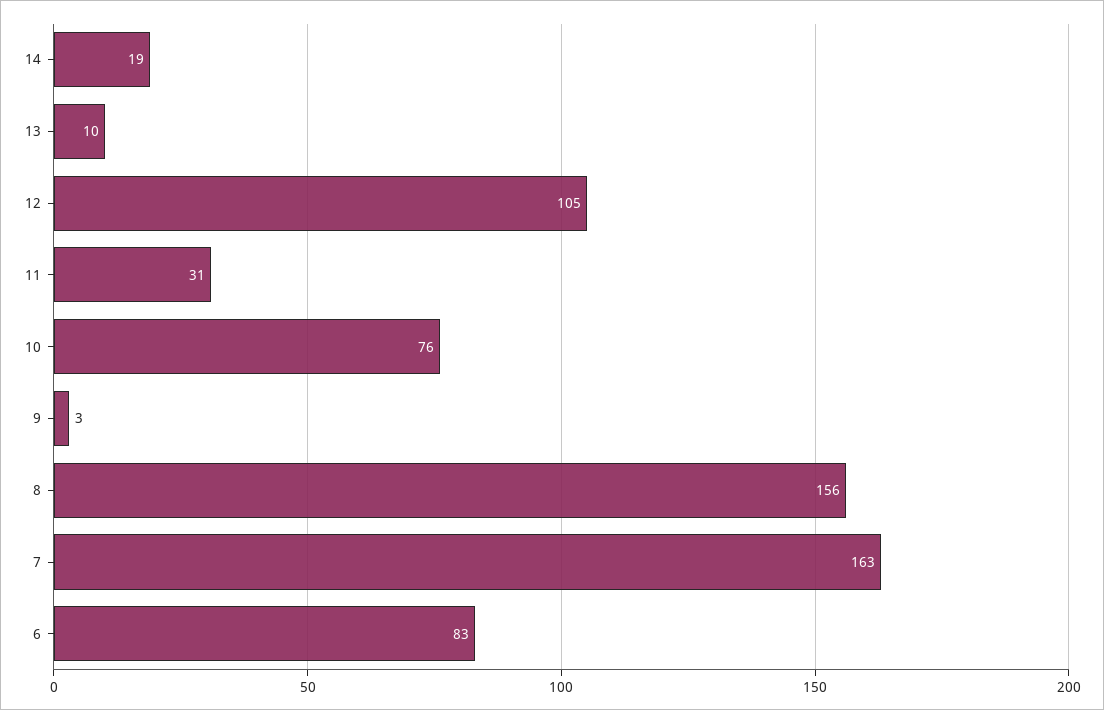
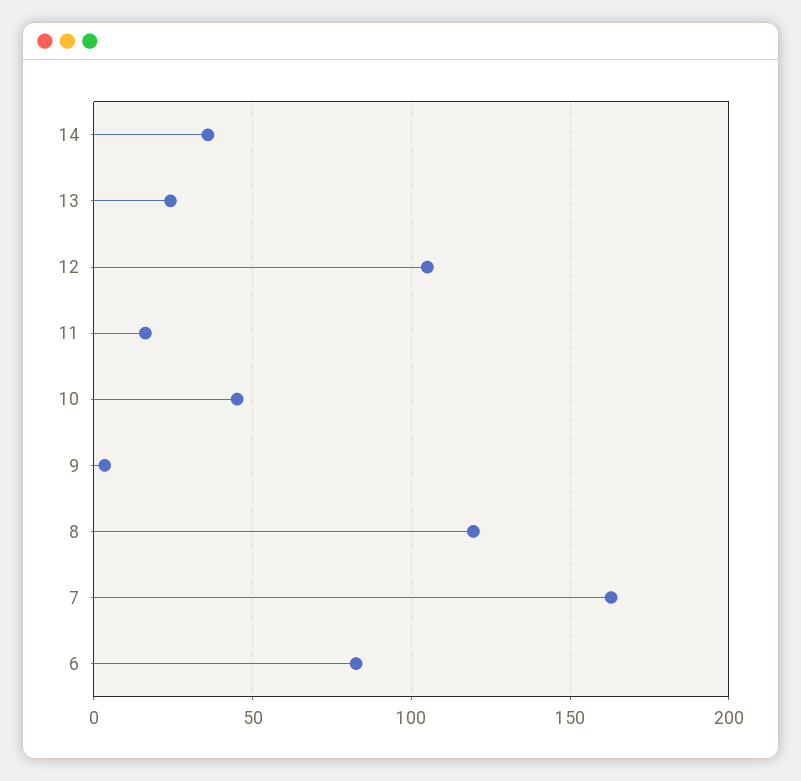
  {
-   "14": 19,
+   "14": 35,
-   "13": 10,
+   "13": 25,
    "12": 105,
-   "11": 31,
+   "11": 15,
-   "10": 76,
+   "10": 45,
    "9": 3,
-   "8": 156,
+   "8": 120,
    "7": 163,
    "6": 83
  }

